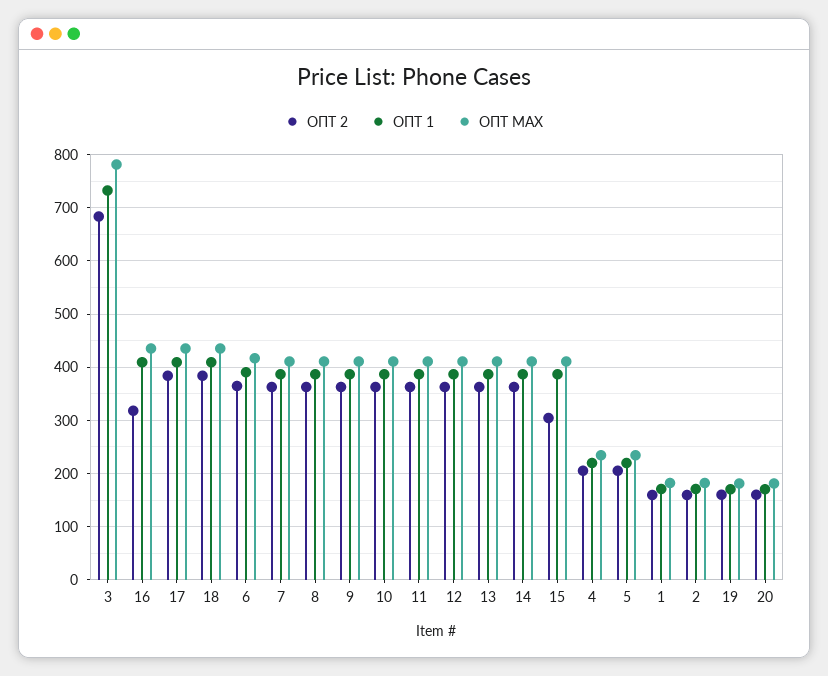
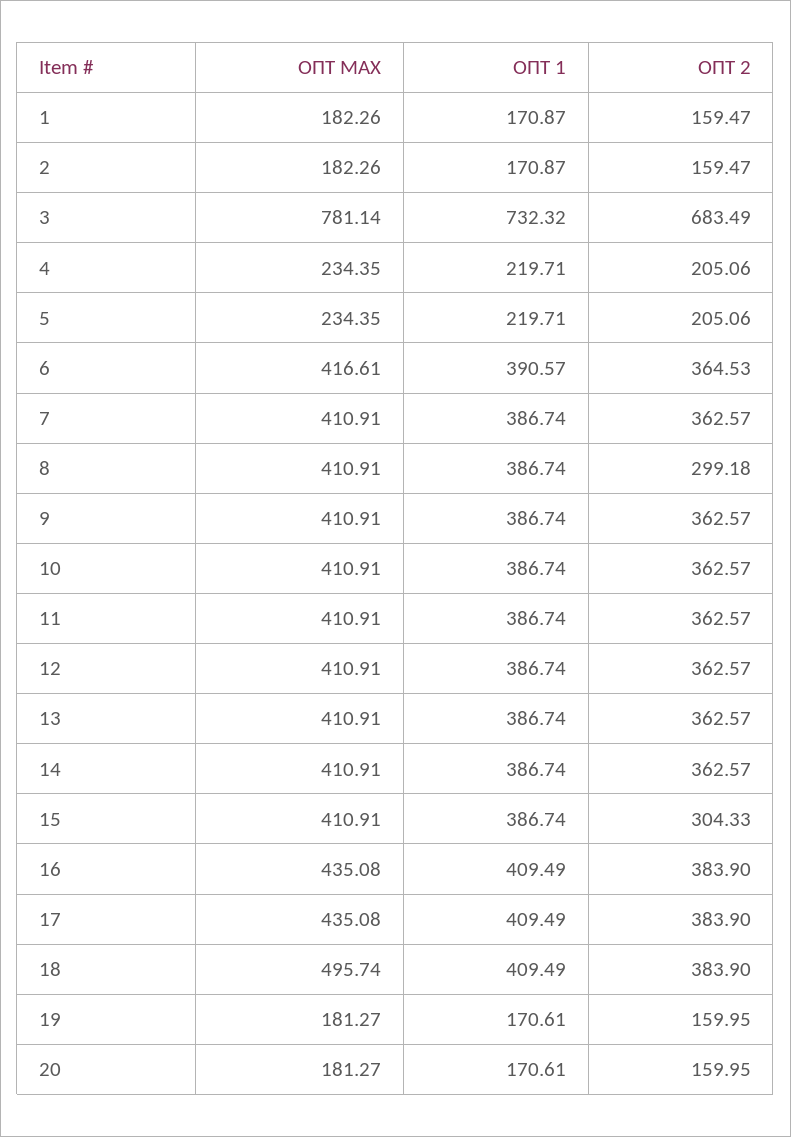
  {
    "ОПТ 2": {
      "3": 683.49,
-     "16": 320,
+     "16": 383.9,
      "17": 383.9,
      "18": 383.9,
      "6": 364.53,
      "7": 362.57,
-     "8": 360,
+     "8": 299.18,
      "9": 362.57,
      "10": 362.57,
      "11": 362.57,
      "12": 362.57,
      "13": 362.57,
      "14": 362.57,
      "15": 304.33,
      "4": 205.06,
      "5": 205.06,
      "1": 159.47,
      "2": 159.47,
      "19": 159.95,
      "20": 159.95
    },
    "ОПТ 1": {
      "3": 732.32,
      "16": 409.49,
      "17": 409.49,
      "18": 409.49,
      "6": 390.57,
      "7": 386.74,
      "8": 386.74,
      "9": 386.74,
      "10": 386.74,
      "11": 386.74,
      "12": 386.74,
      "13": 386.74,
      "14": 386.74,
      "15": 386.74,
      "4": 219.71,
      "5": 219.71,
      "1": 170.87,
      "2": 170.87,
      "19": 170.61,
      "20": 170.61
    },
    "ОПТ MAX": {
      "3": 781.14,
      "16": 435.08,
      "17": 435.08,
-     "18": 440,
+     "18": 495.74,
      "6": 416.61,
      "7": 410.91,
      "8": 410.91,
      "9": 410.91,
      "10": 410.91,
      "11": 410.91,
      "12": 410.91,
      "13": 410.91,
      "14": 410.91,
      "15": 410.91,
      "4": 234.35,
      "5": 234.35,
      "1": 182.26,
      "2": 182.26,
      "19": 181.27,
      "20": 181.27
    }
  }

